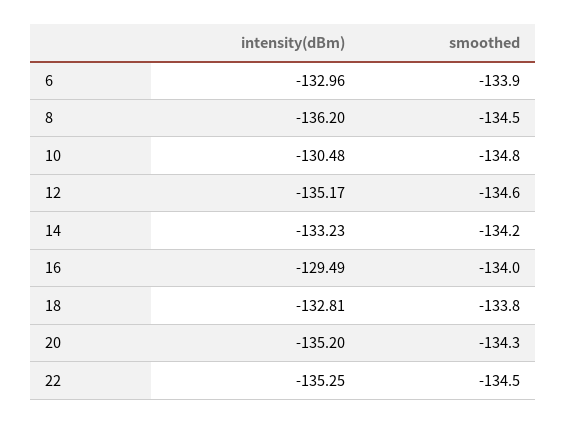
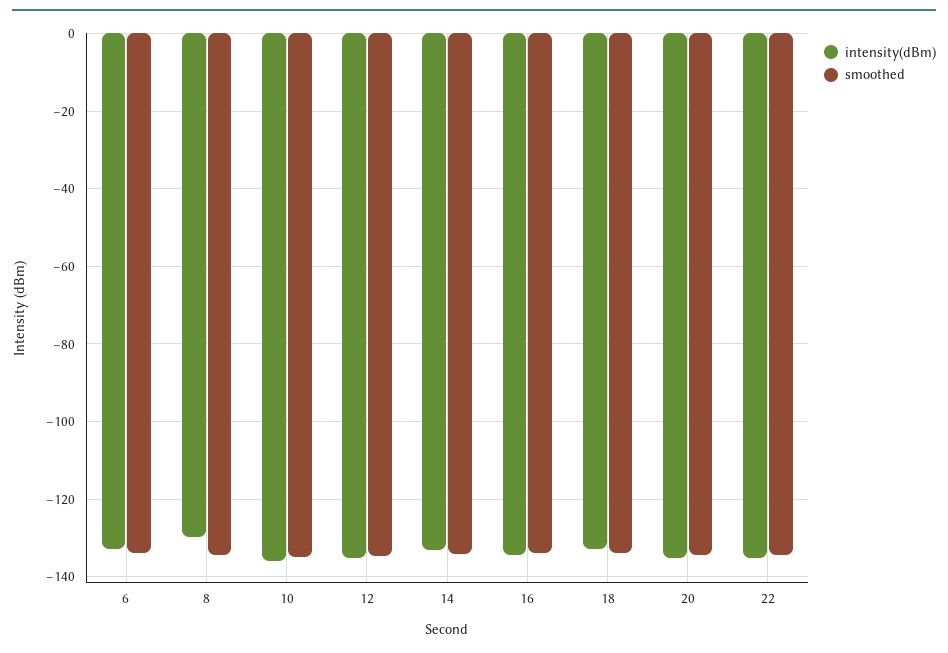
  {
    "intensity(dBm)": {
      "6": -132.96,
-     "8": -136.2,
+     "8": -130,
-     "10": -130.48,
+     "10": -136,
      "12": -135.17,
      "14": -133.23,
-     "16": -129.49,
+     "16": -134,
      "18": -132.81,
      "20": -135.2,
      "22": -135.25
    },
    "smoothed": {
      "6": -133.9,
      "8": -134.5,
      "10": -134.8,
      "12": -134.6,
      "14": -134.2,
      "16": -134,
      "18": -133.8,
      "20": -134.3,
      "22": -134.5
    }
  }

